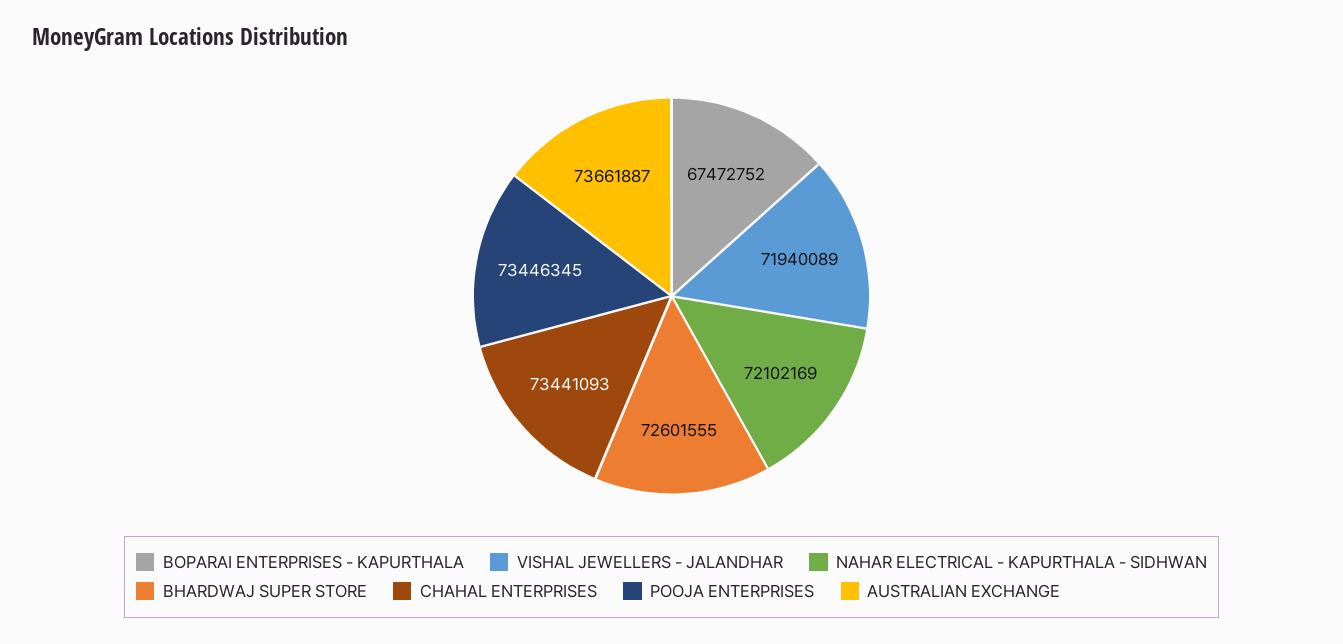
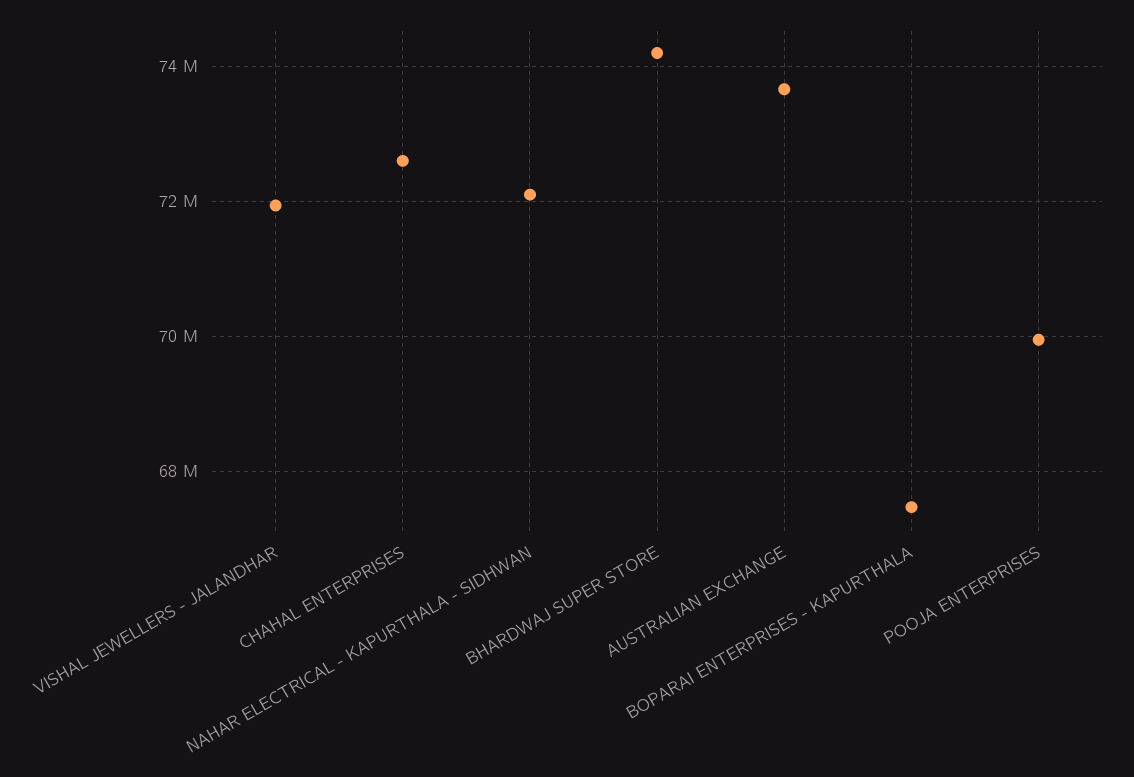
  {
    "BOPARAI ENTERPRISES - KAPURTHALA": 67472752,
    "VISHAL JEWELLERS - JALANDHAR": 71940089,
    "NAHAR ELECTRICAL - KAPURTHALA - SIDHWAN": 72102169,
-   "BHARDWAJ SUPER STORE": 72601555,
+   "BHARDWAJ SUPER STORE": 74200000,
-   "CHAHAL ENTERPRISES": 73441093,
+   "CHAHAL ENTERPRISES": 72600000,
-   "POOJA ENTERPRISES": 73446345,
+   "POOJA ENTERPRISES": 70000000,
    "AUSTRALIAN EXCHANGE": 73661887
  }

